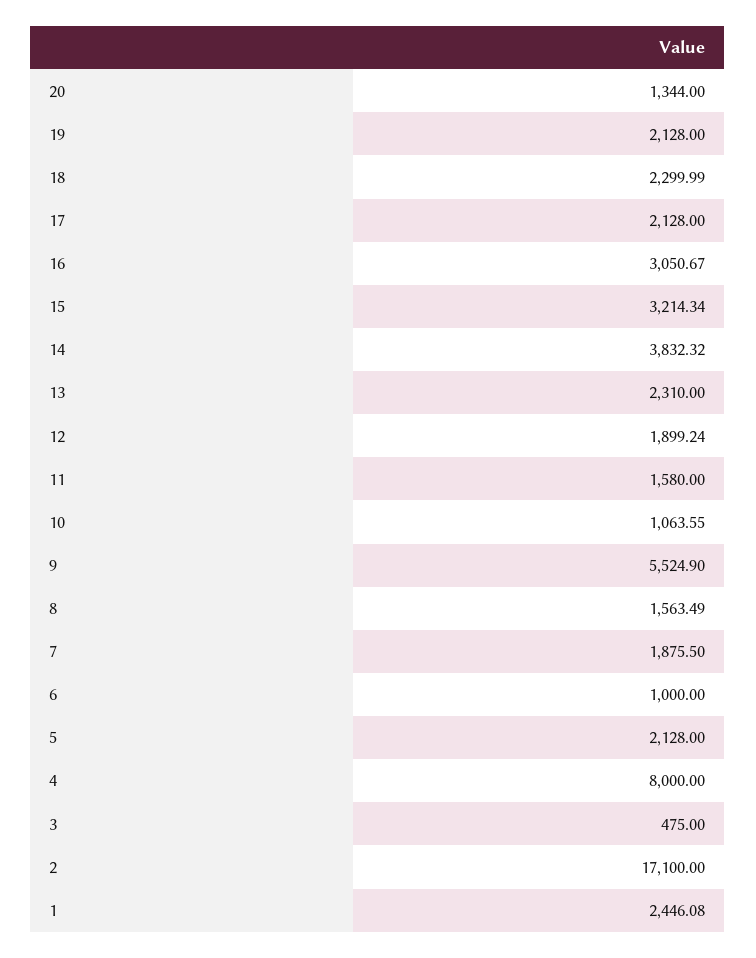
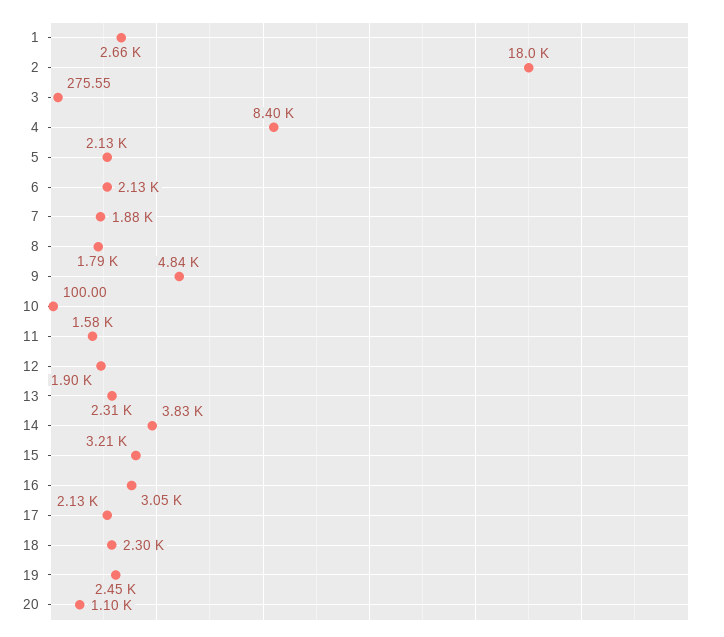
  {
-   "20": 1344,
+   "20": 1100,
-   "19": 2128,
+   "19": 2450,
    "18": 2299.99,
    "17": 2128,
    "16": 3050.67,
    "15": 3214.34,
    "14": 3832.32,
    "13": 2310,
    "12": 1899.24,
    "11": 1580,
-   "10": 1063.55,
+   "10": 100,
-   "9": 5524.9,
+   "9": 4840,
-   "8": 1563.49,
+   "8": 1790,
    "7": 1875.5,
-   "6": 1000,
+   "6": 2130,
    "5": 2128,
-   "4": 8000,
+   "4": 8400,
-   "3": 475,
+   "3": 275.55,
-   "2": 17100,
+   "2": 18000,
-   "1": 2446.08
+   "1": 2660
  }

